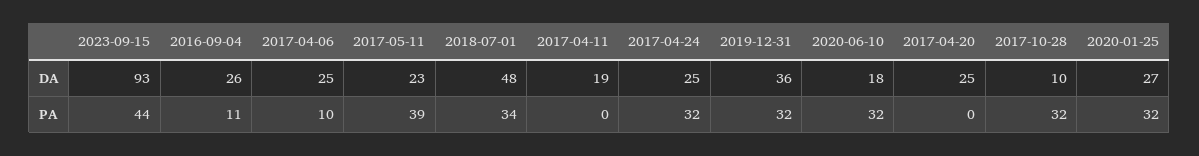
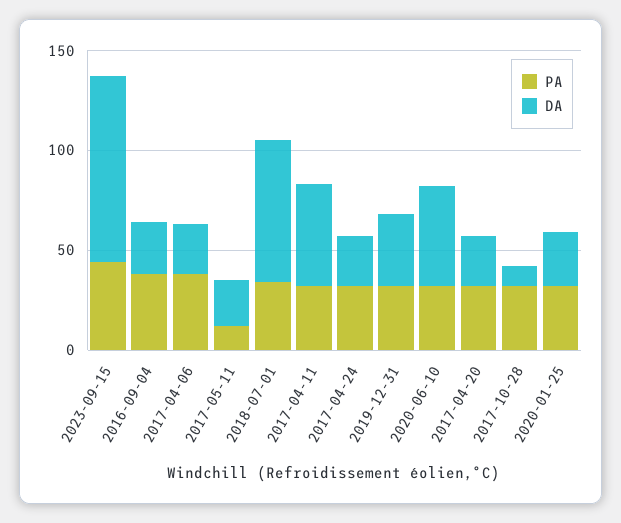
  {
    "DA": {
      "2023-09-15": 93,
      "2016-09-04": 26,
      "2017-04-06": 25,
      "2017-05-11": 23,
-     "2018-07-01": 48,
+     "2018-07-01": 70,
-     "2017-04-11": 19,
+     "2017-04-11": 50,
      "2017-04-24": 25,
      "2019-12-31": 36,
-     "2020-06-10": 18,
+     "2020-06-10": 50,
      "2017-04-20": 25,
      "2017-10-28": 10,
      "2020-01-25": 27
    },
    "PA": {
      "2023-09-15": 44,
-     "2016-09-04": 11,
+     "2016-09-04": 40,
-     "2017-04-06": 10,
+     "2017-04-06": 40,
-     "2017-05-11": 39,
+     "2017-05-11": 10,
      "2018-07-01": 34,
-     "2017-04-11": 0,
+     "2017-04-11": 30,
      "2017-04-24": 32,
      "2019-12-31": 32,
      "2020-06-10": 32,
-     "2017-04-20": 0,
+     "2017-04-20": 30,
      "2017-10-28": 32,
      "2020-01-25": 32
    }
  }

